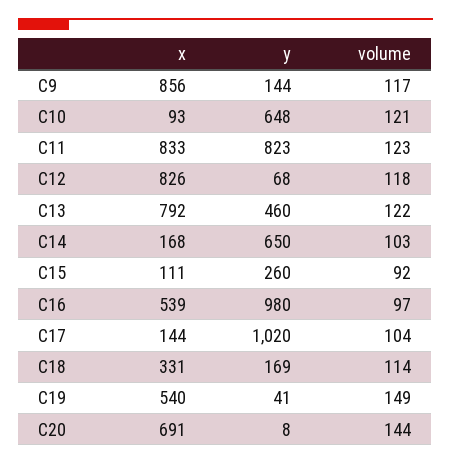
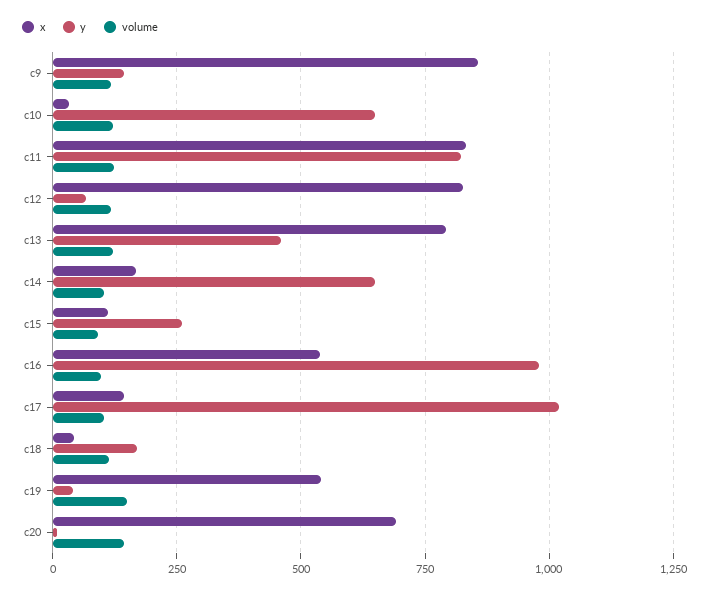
  {
    "x": {
      "C9": 856,
-     "C10": 93,
+     "C10": 25,
      "C11": 833,
      "C12": 826,
      "C13": 792,
      "C14": 168,
      "C15": 111,
      "C16": 539,
      "C17": 144,
-     "C18": 331,
+     "C18": 50,
      "C19": 540,
      "C20": 691
    },
    "y": {
      "C9": 144,
      "C10": 648,
      "C11": 823,
      "C12": 68,
      "C13": 460,
      "C14": 650,
      "C15": 260,
      "C16": 980,
      "C17": 1020,
      "C18": 169,
      "C19": 41,
      "C20": 8
    },
    "volume": {
      "C9": 117,
      "C10": 121,
      "C11": 123,
      "C12": 118,
      "C13": 122,
      "C14": 103,
      "C15": 92,
      "C16": 97,
      "C17": 104,
      "C18": 114,
      "C19": 149,
      "C20": 144
    }
  }

